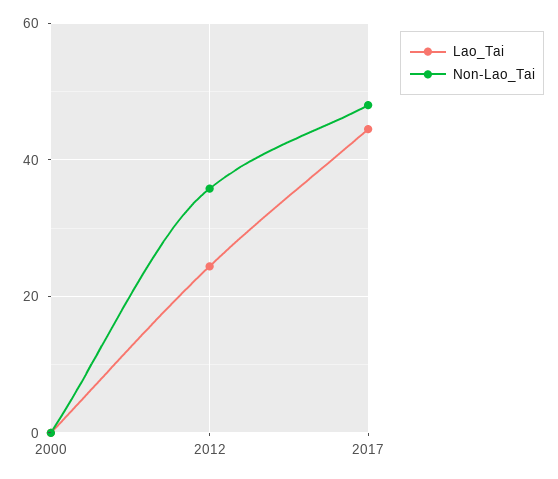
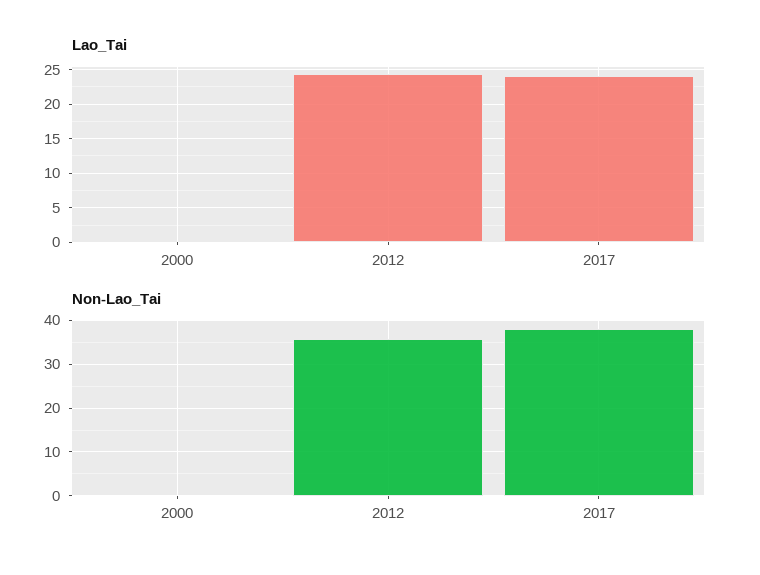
  {
    "Lao_Tai": {
      "2000": 0,
      "2012": 24,
-     "2017": 44
+     "2017": 24
    },
    "Non-Lao_Tai": {
      "2000": 0,
      "2012": 36,
-     "2017": 48
+     "2017": 38
    }
  }

